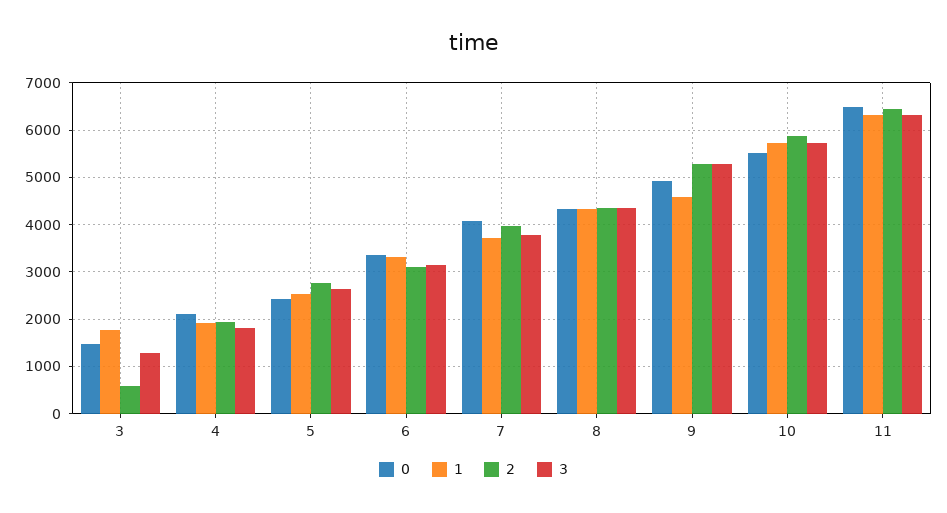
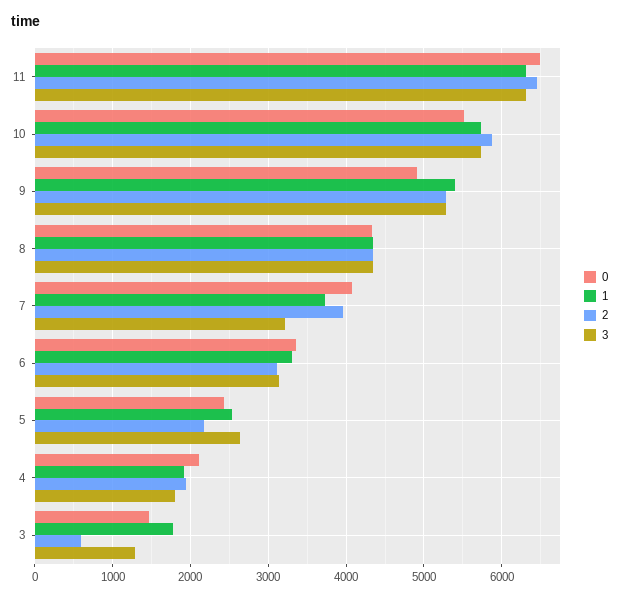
  {
    "0": {
      "3": 1500,
      "4": 2100,
      "5": 2400,
      "6": 3400,
      "7": 4100,
      "8": 4300,
      "9": 4900,
      "10": 5500,
      "11": 6500
    },
    "1": {
      "3": 1800,
      "4": 1900,
      "5": 2500,
      "6": 3300,
      "7": 3700,
      "8": 4300,
-     "9": 4600,
+     "9": 5400,
      "10": 5700,
      "11": 6300
    },
    "2": {
      "3": 600,
      "4": 1900,
-     "5": 2800,
+     "5": 2200,
      "6": 3100,
      "7": 4000,
      "8": 4300,
      "9": 5300,
      "10": 5900,
      "11": 6500
    },
    "3": {
      "3": 1300,
      "4": 1800,
      "5": 2600,
      "6": 3100,
-     "7": 3800,
+     "7": 3200,
      "8": 4300,
      "9": 5300,
      "10": 5700,
      "11": 6300
    }
  }

